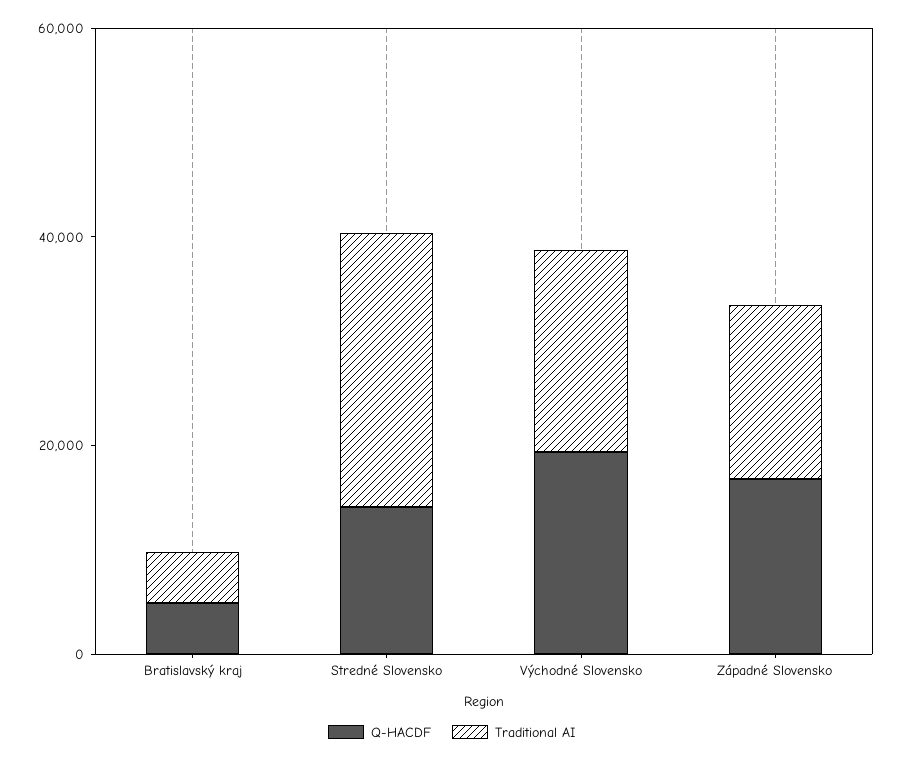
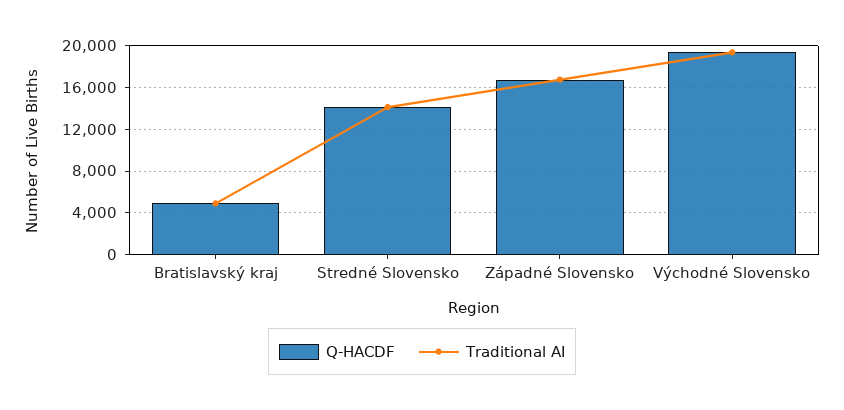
  {
    "Q-HACDF": {
      "Bratislavský kraj": 5000,
      "Stredné Slovensko": 14000,
      "Východné Slovensko": 19000,
      "Západné Slovensko": 17000
    },
    "Traditional AI": {
      "Bratislavský kraj": 5000,
-     "Stredné Slovensko": 25000,
+     "Stredné Slovensko": 14000,
      "Východné Slovensko": 19000,
      "Západné Slovensko": 17000
    }
  }

